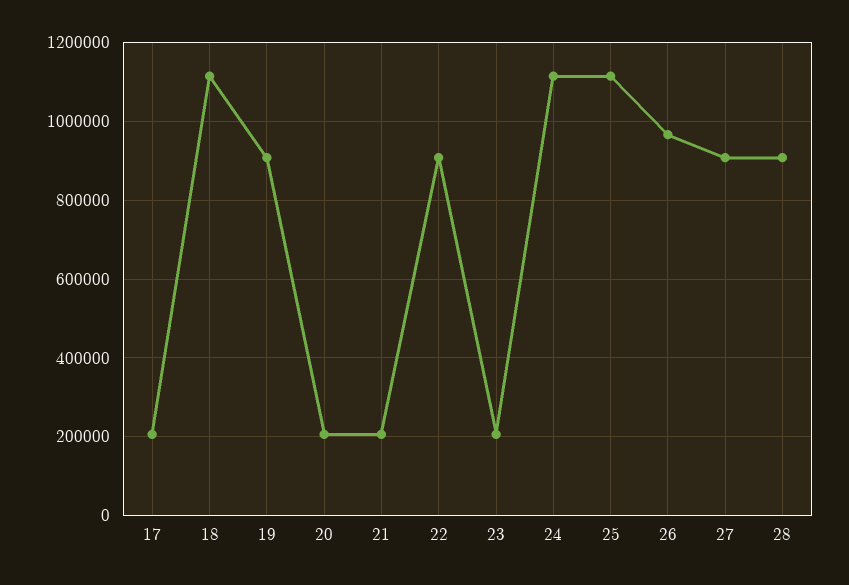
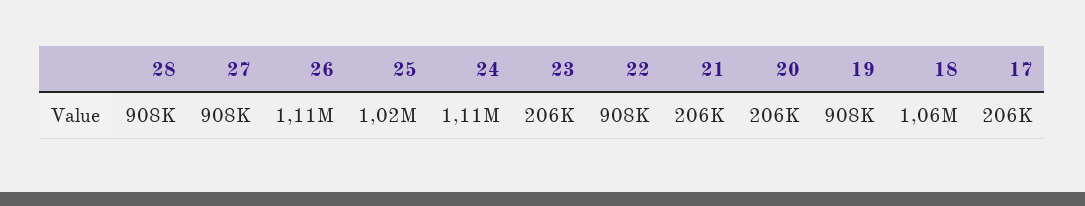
  {
    "17": 206000,
-   "18": 1120000,
+   "18": 1060000,
    "19": 908000,
    "20": 206000,
    "21": 206000,
    "22": 908000,
    "23": 206000,
    "24": 1110000,
-   "25": 1120000,
+   "25": 1020000,
-   "26": 960000,
+   "26": 1110000,
    "27": 908000,
    "28": 908000
  }

